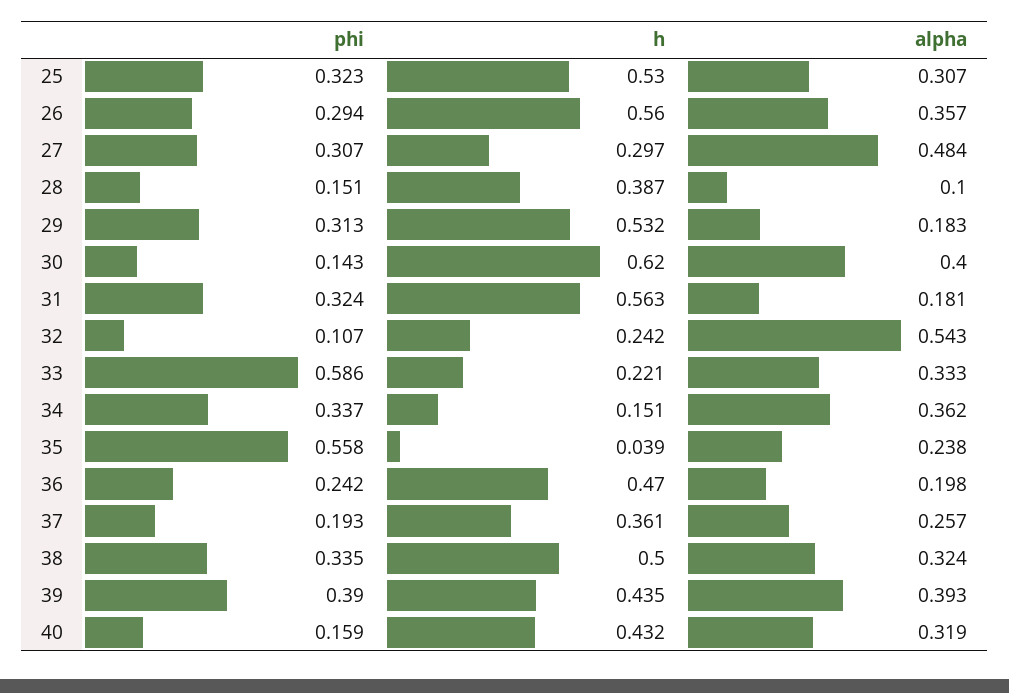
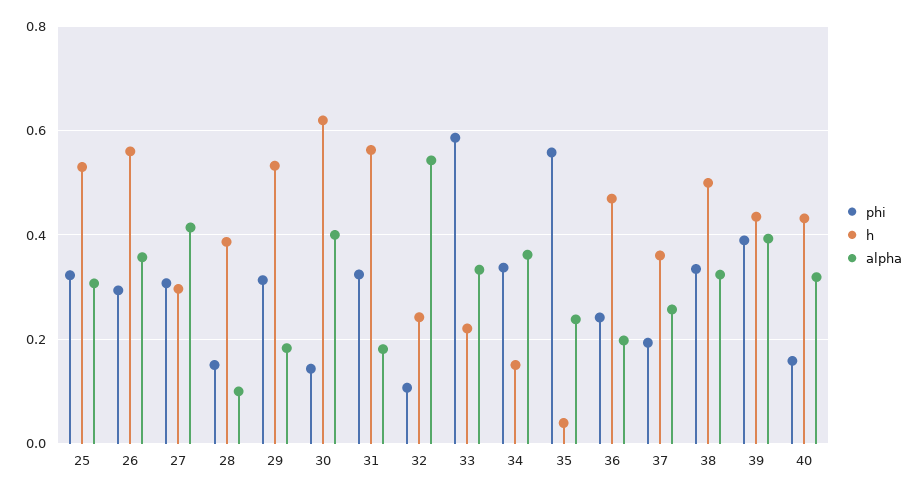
  {
    "phi": {
      "25": 0.323,
      "26": 0.294,
      "27": 0.307,
      "28": 0.151,
      "29": 0.313,
      "30": 0.143,
      "31": 0.324,
      "32": 0.107,
      "33": 0.586,
      "34": 0.337,
      "35": 0.558,
      "36": 0.242,
      "37": 0.193,
      "38": 0.335,
      "39": 0.39,
      "40": 0.159
    },
    "h": {
      "25": 0.53,
      "26": 0.56,
      "27": 0.297,
      "28": 0.387,
      "29": 0.532,
      "30": 0.62,
      "31": 0.563,
      "32": 0.242,
      "33": 0.221,
      "34": 0.151,
      "35": 0.039,
      "36": 0.47,
      "37": 0.361,
      "38": 0.5,
      "39": 0.435,
      "40": 0.432
    },
    "alpha": {
      "25": 0.307,
      "26": 0.357,
-     "27": 0.484,
+     "27": 0.42,
      "28": 0.1,
      "29": 0.183,
      "30": 0.4,
      "31": 0.181,
      "32": 0.543,
      "33": 0.333,
      "34": 0.362,
      "35": 0.238,
      "36": 0.198,
      "37": 0.257,
      "38": 0.324,
      "39": 0.393,
      "40": 0.319
    }
  }

